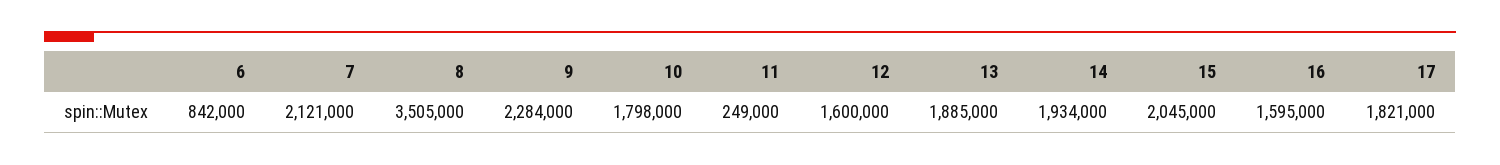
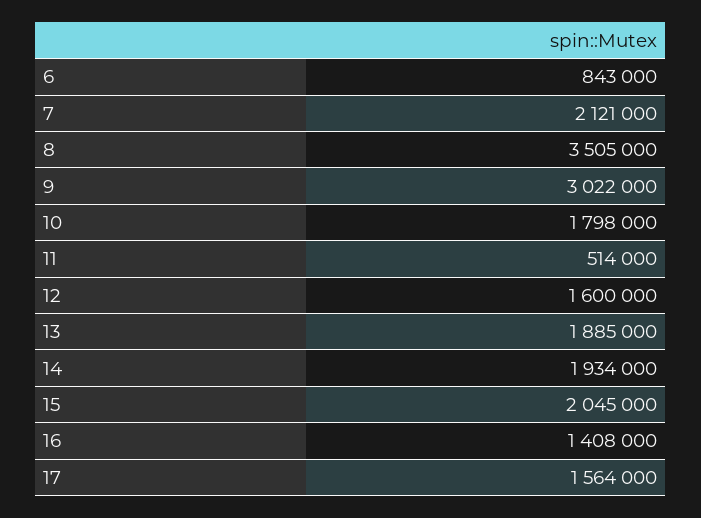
  {
-   "6": 842000,
+   "6": 843000,
    "7": 2121000,
    "8": 3505000,
-   "9": 2284000,
+   "9": 3022000,
    "10": 1798000,
-   "11": 249000,
+   "11": 514000,
    "12": 1600000,
    "13": 1885000,
    "14": 1934000,
    "15": 2045000,
-   "16": 1595000,
+   "16": 1408000,
-   "17": 1821000
+   "17": 1564000
  }

